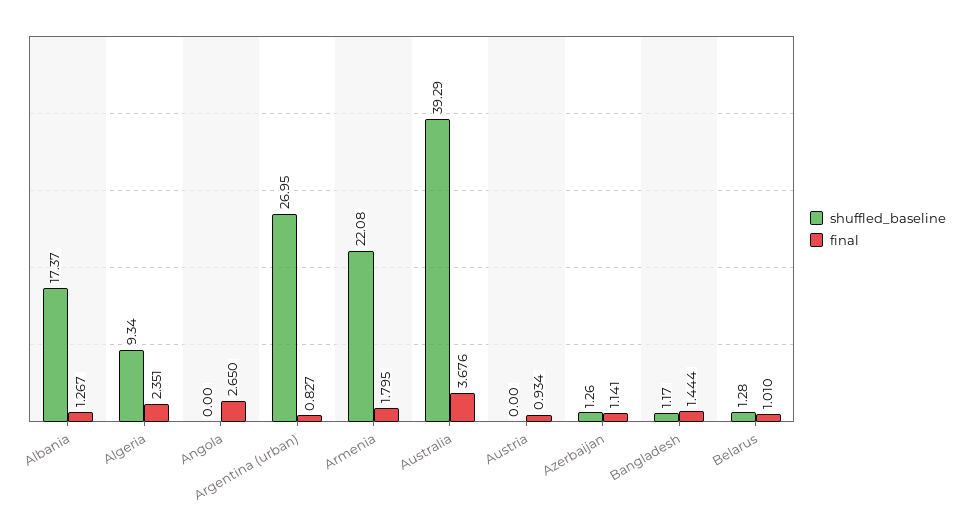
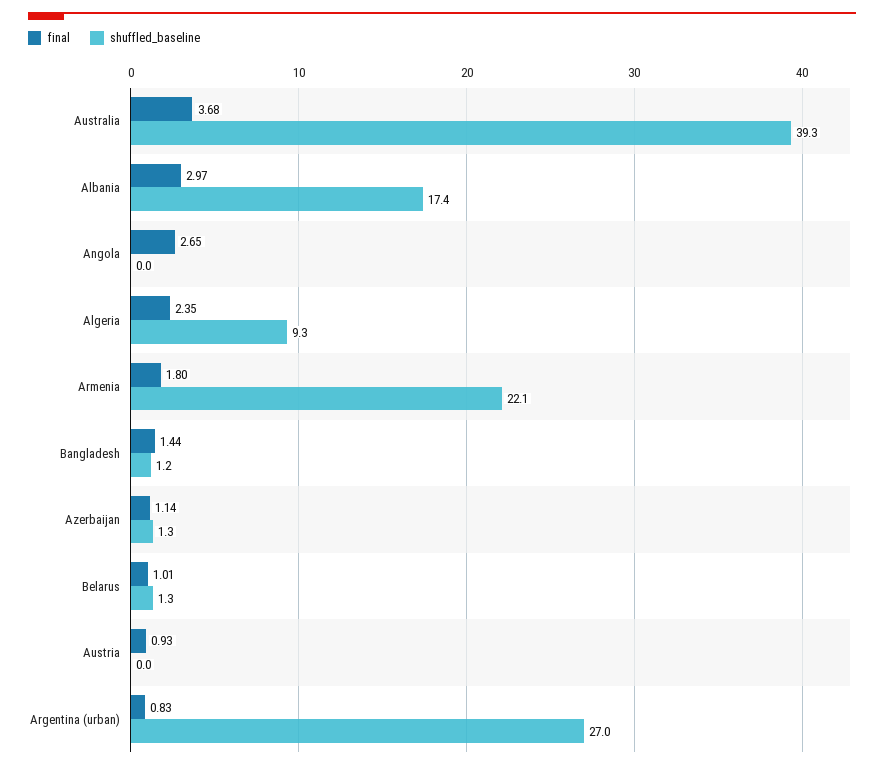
  {
    "shuffled_baseline": {
      "Albania": 17.37,
      "Algeria": 9.34,
      "Angola": 0,
      "Argentina (urban)": 26.95,
      "Armenia": 22.08,
      "Australia": 39.29,
      "Austria": 0,
      "Azerbaijan": 1.26,
      "Bangladesh": 1.17,
      "Belarus": 1.28
    },
    "final": {
-     "Albania": 1.267,
+     "Albania": 2.97,
      "Algeria": 2.351,
      "Angola": 2.65,
      "Argentina (urban)": 0.827,
      "Armenia": 1.795,
      "Australia": 3.676,
      "Austria": 0.934,
      "Azerbaijan": 1.141,
      "Bangladesh": 1.444,
      "Belarus": 1.01
    }
  }

